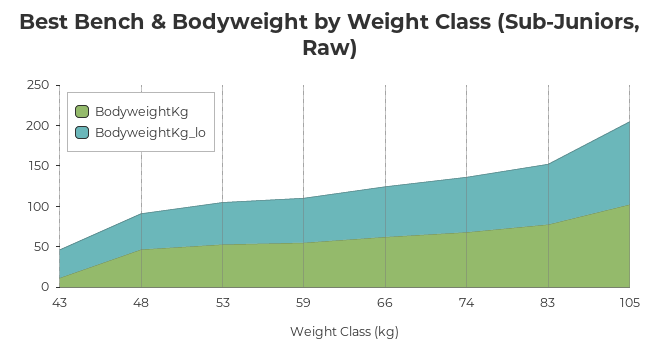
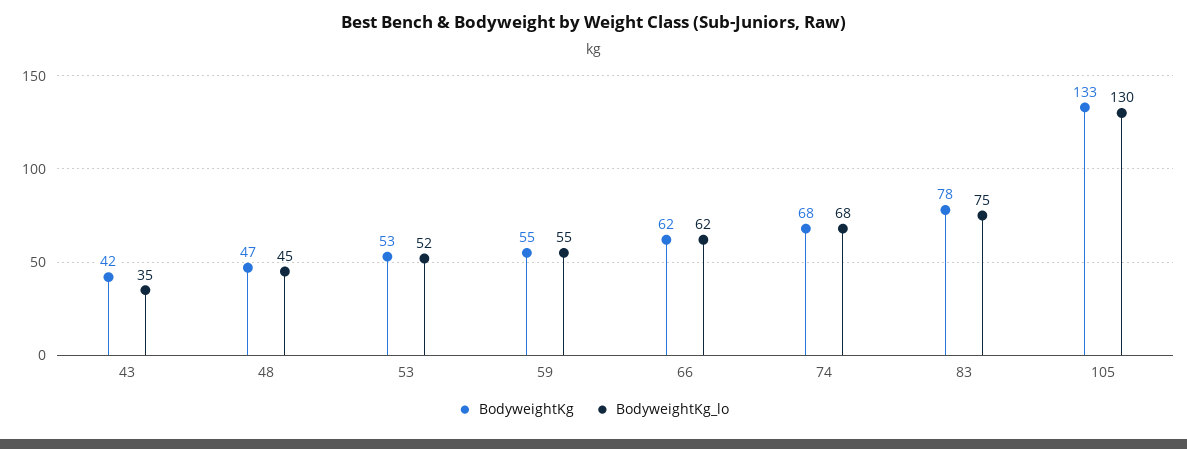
  {
    "BodyweightKg": {
-     "43": 10,
+     "43": 42,
      "48": 47,
      "53": 53,
      "59": 55,
      "66": 62,
      "74": 68,
      "83": 78,
-     "105": 100
+     "105": 133
    },
    "BodyweightKg_lo": {
      "43": 35,
      "48": 45,
      "53": 52,
      "59": 55,
      "66": 62,
      "74": 68,
      "83": 75,
-     "105": 100
+     "105": 130
    }
  }

